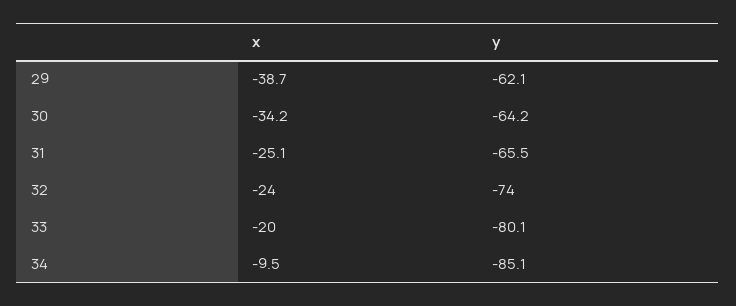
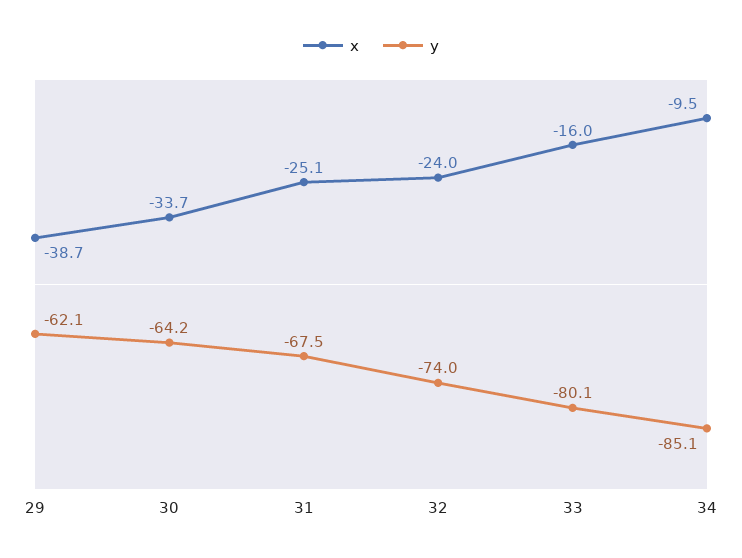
  {
    "x": {
      "29": -38.7,
-     "30": -34.2,
+     "30": -33.7,
      "31": -25.1,
      "32": -24,
-     "33": -20,
+     "33": -16,
      "34": -9.5
    },
    "y": {
      "29": -62.1,
      "30": -64.2,
-     "31": -65.5,
+     "31": -67.5,
      "32": -74,
      "33": -80.1,
      "34": -85.1
    }
  }

